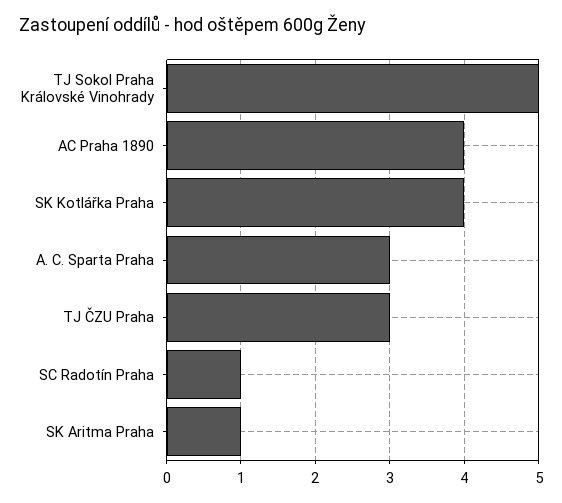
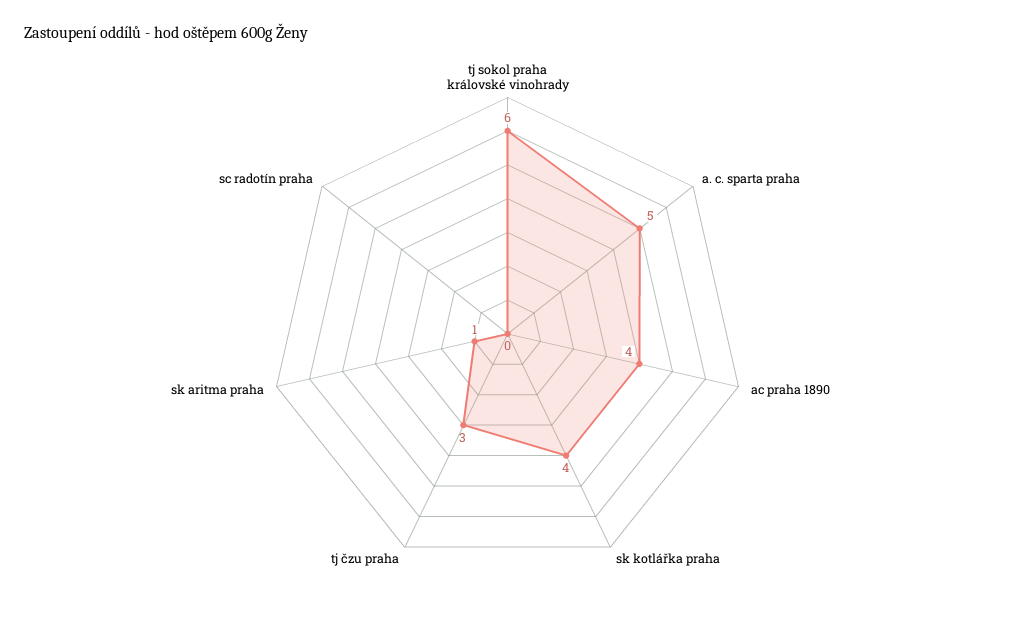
  {
-   "TJ Sokol Praha Královské Vinohrady": 5,
+   "TJ Sokol Praha Královské Vinohrady": 6,
    "AC Praha 1890": 4,
    "SK Kotlářka Praha": 4,
-   "A. C. Sparta Praha": 3,
+   "A. C. Sparta Praha": 5,
    "TJ ČZU Praha": 3,
-   "SC Radotín Praha": 1,
+   "SC Radotín Praha": 0,
    "SK Aritma Praha": 1
  }

